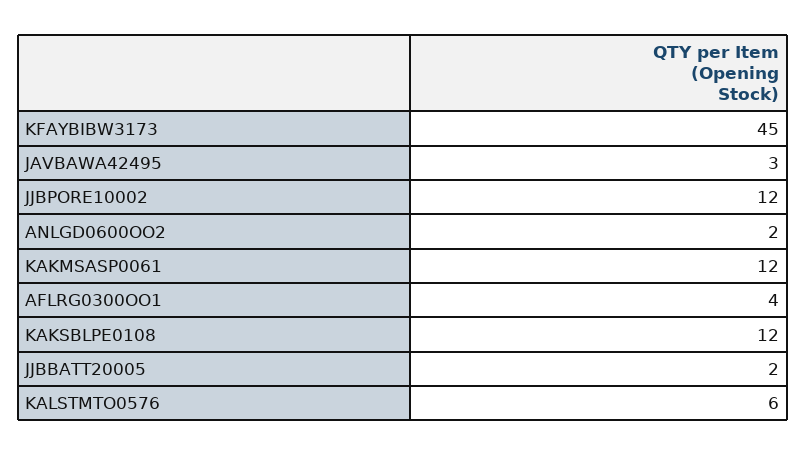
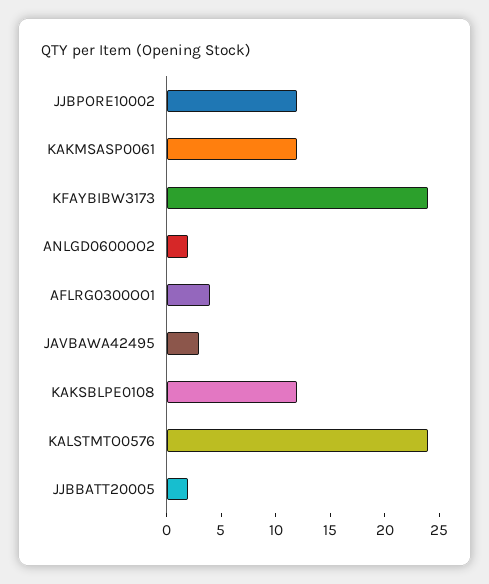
  {
-   "KFAYBIBW3173": 45,
+   "KFAYBIBW3173": 24,
    "JAVBAWA42495": 3,
    "JJBPORE10002": 12,
    "ANLGD0600OO2": 2,
    "KAKMSASP0061": 12,
    "AFLRG0300OO1": 4,
    "KAKSBLPE0108": 12,
    "JJBBATT20005": 2,
-   "KALSTMTO0576": 6
+   "KALSTMTO0576": 24
  }

